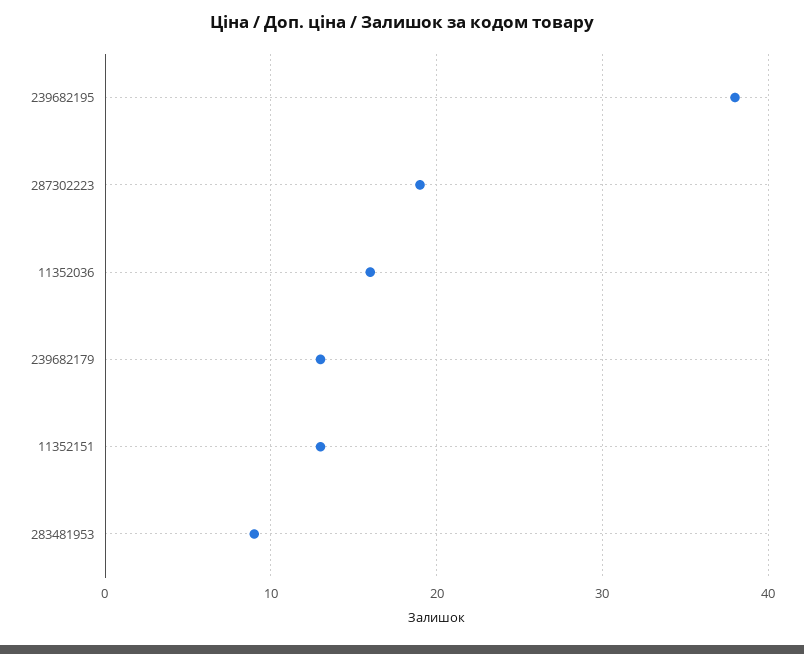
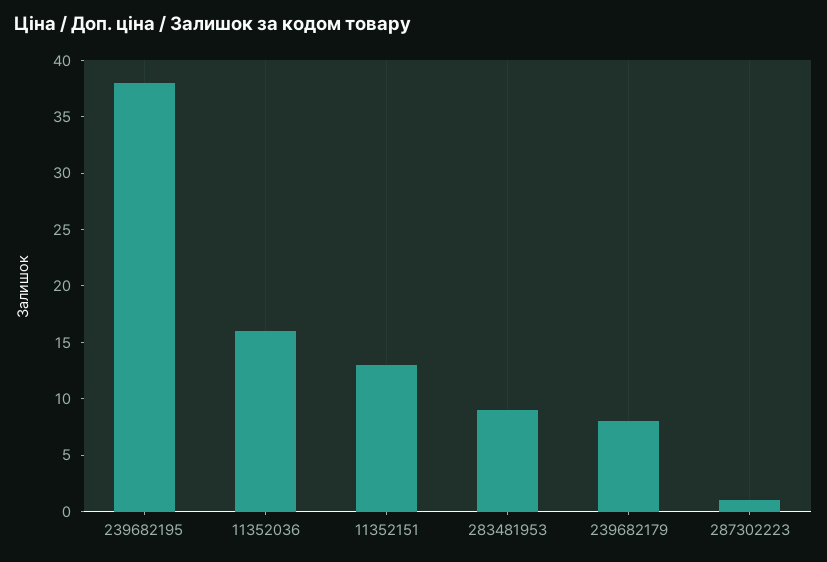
  {
    "239682195": 38,
-   "287302223": 19,
+   "287302223": 1,
    "11352036": 16,
-   "239682179": 13,
+   "239682179": 8,
    "11352151": 13,
    "283481953": 9
  }

